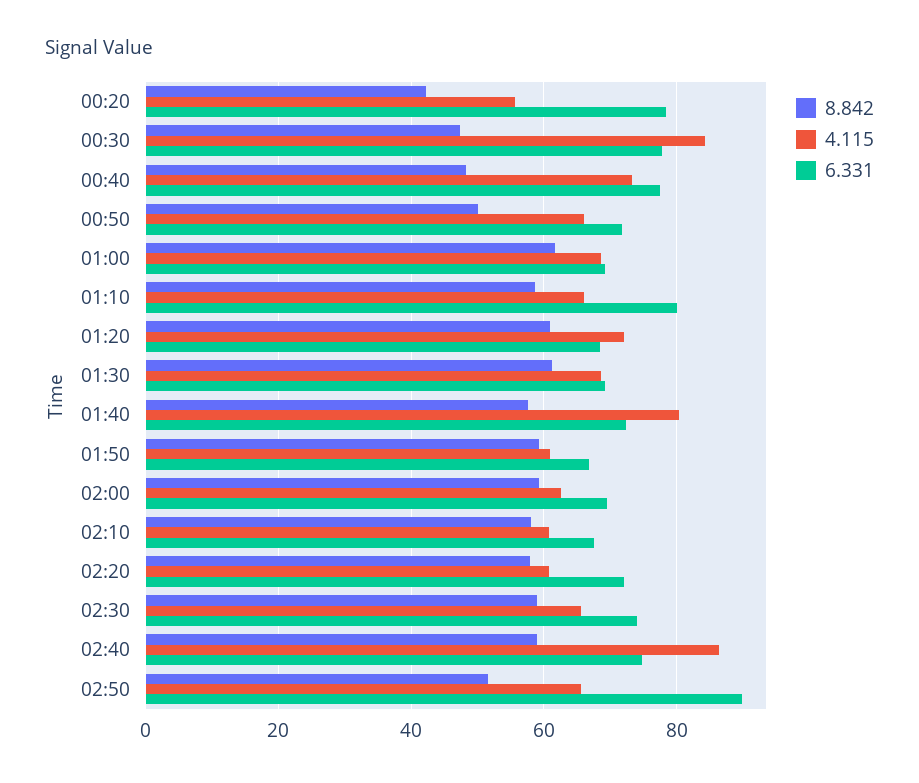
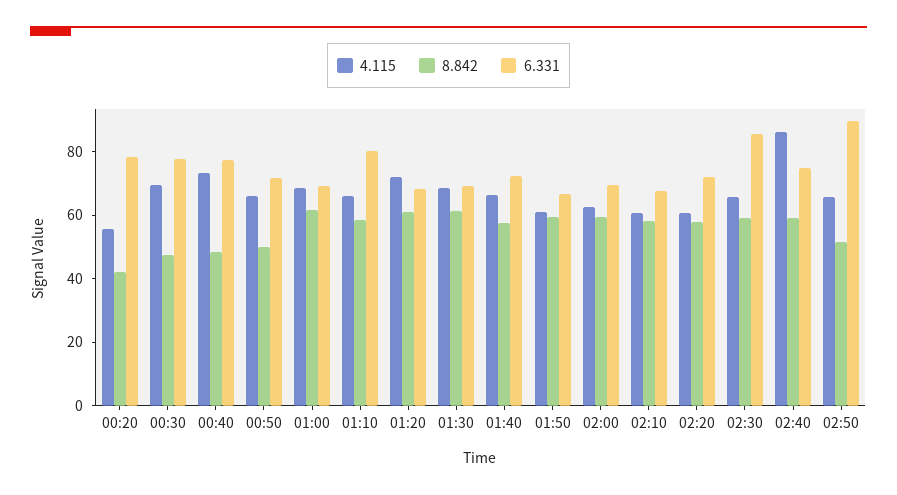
  {
    "8.842": {
      "00:20": 42,
      "00:30": 48,
      "00:40": 48,
      "00:50": 50,
      "01:00": 62,
      "01:10": 58,
      "01:20": 60,
      "01:30": 62,
      "01:40": 58,
      "01:50": 60,
      "02:00": 60,
      "02:10": 58,
      "02:20": 58,
      "02:30": 60,
      "02:40": 60,
      "02:50": 52
    },
    "4.115": {
      "00:20": 56,
-     "00:30": 84,
+     "00:30": 70,
      "00:40": 74,
      "00:50": 66,
      "01:00": 68,
      "01:10": 66,
      "01:20": 72,
      "01:30": 68,
-     "01:40": 80,
+     "01:40": 65,
      "01:50": 60,
      "02:00": 62,
      "02:10": 60,
      "02:20": 60,
      "02:30": 66,
      "02:40": 86,
      "02:50": 66
    },
    "6.331": {
      "00:20": 78,
      "00:30": 78,
      "00:40": 78,
      "00:50": 72,
      "01:00": 70,
      "01:10": 80,
      "01:20": 68,
      "01:30": 70,
      "01:40": 72,
      "01:50": 66,
      "02:00": 70,
      "02:10": 68,
      "02:20": 72,
-     "02:30": 74,
+     "02:30": 85,
      "02:40": 74,
      "02:50": 90
    }
  }

